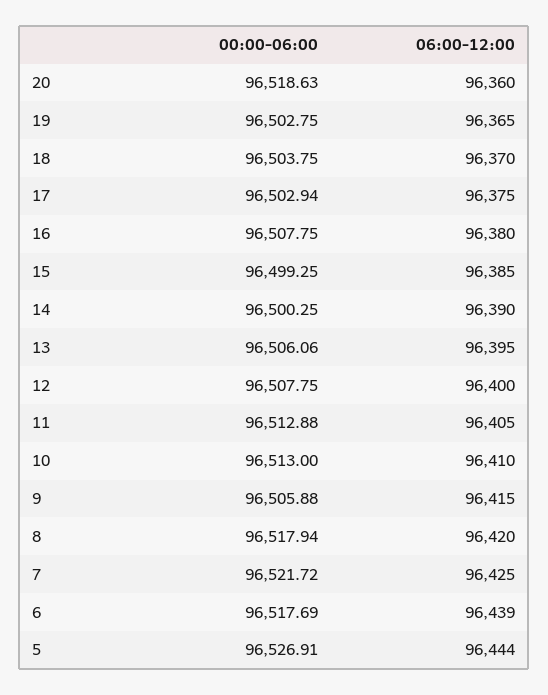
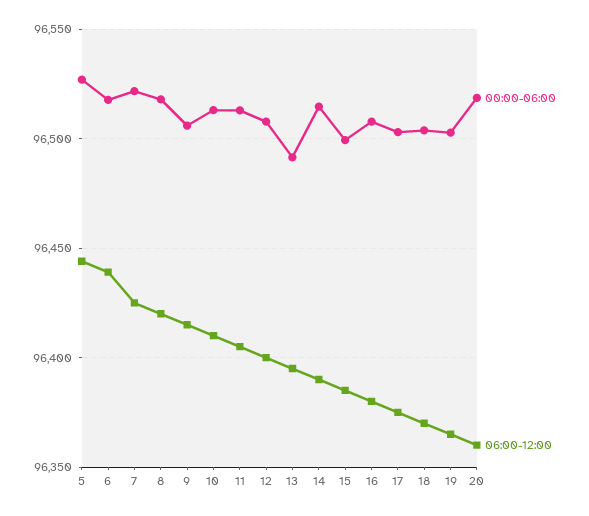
  {
    "00:00-06:00": {
      "20": 96518.63,
      "19": 96502.75,
      "18": 96503.75,
      "17": 96502.94,
      "16": 96507.75,
      "15": 96499.25,
-     "14": 96500.25,
+     "14": 96515,
-     "13": 96506.06,
+     "13": 96490,
      "12": 96507.75,
      "11": 96512.88,
      "10": 96513,
      "9": 96505.88,
      "8": 96517.94,
      "7": 96521.72,
      "6": 96517.69,
      "5": 96526.91
    },
    "06:00-12:00": {
      "20": 96360,
      "19": 96365,
      "18": 96370,
      "17": 96375,
      "16": 96380,
      "15": 96385,
      "14": 96390,
      "13": 96395,
      "12": 96400,
      "11": 96405,
      "10": 96410,
      "9": 96415,
      "8": 96420,
      "7": 96425,
      "6": 96439,
      "5": 96444
    }
  }

